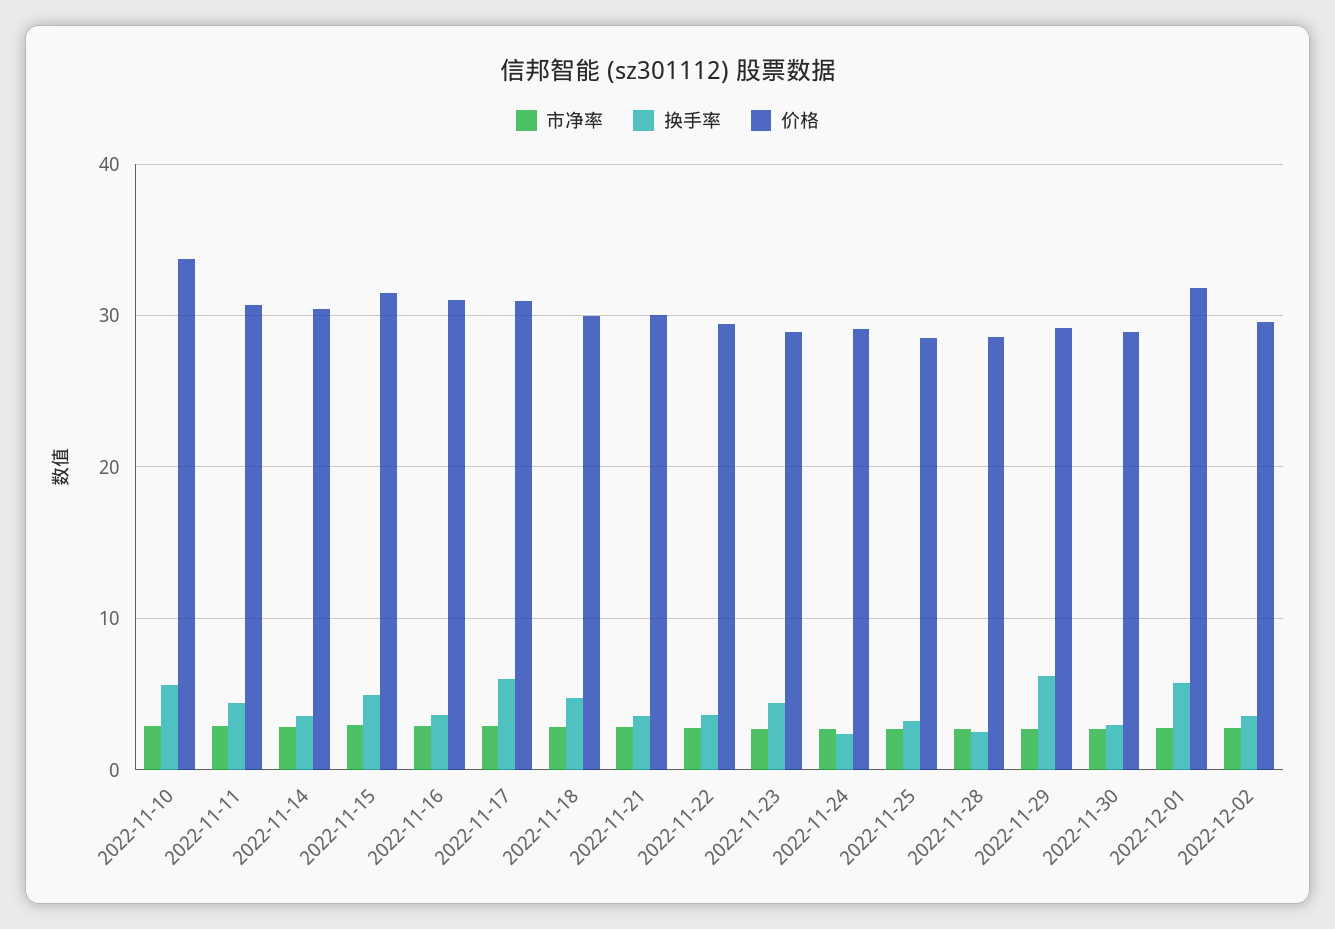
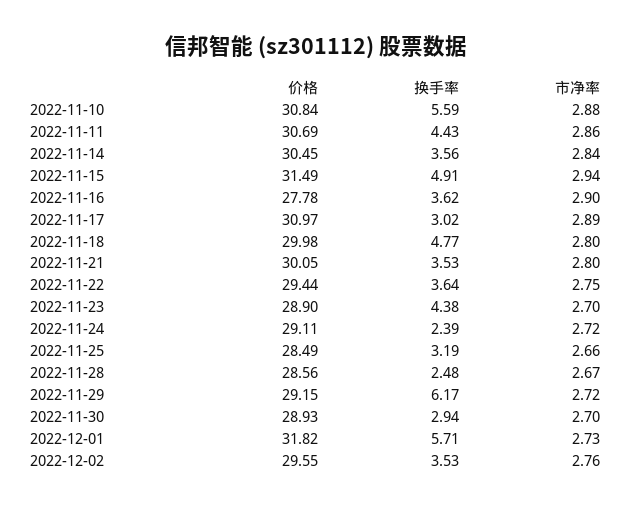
  {
    "市净率": {
      "2022-11-10": 2.88,
      "2022-11-11": 2.86,
      "2022-11-14": 2.84,
      "2022-11-15": 2.94,
      "2022-11-16": 2.9,
      "2022-11-17": 2.89,
      "2022-11-18": 2.8,
      "2022-11-21": 2.8,
      "2022-11-22": 2.75,
      "2022-11-23": 2.7,
      "2022-11-24": 2.72,
      "2022-11-25": 2.66,
      "2022-11-28": 2.67,
      "2022-11-29": 2.72,
      "2022-11-30": 2.7,
      "2022-12-01": 2.73,
      "2022-12-02": 2.76
    },
    "换手率": {
      "2022-11-10": 5.59,
      "2022-11-11": 4.43,
      "2022-11-14": 3.56,
      "2022-11-15": 4.91,
      "2022-11-16": 3.62,
-     "2022-11-17": 6,
+     "2022-11-17": 3.02,
      "2022-11-18": 4.77,
      "2022-11-21": 3.53,
      "2022-11-22": 3.64,
      "2022-11-23": 4.38,
      "2022-11-24": 2.39,
      "2022-11-25": 3.19,
      "2022-11-28": 2.48,
      "2022-11-29": 6.17,
      "2022-11-30": 2.94,
      "2022-12-01": 5.71,
      "2022-12-02": 3.53
    },
    "价格": {
-     "2022-11-10": 34,
+     "2022-11-10": 30.84,
      "2022-11-11": 30.69,
      "2022-11-14": 30.45,
      "2022-11-15": 31.49,
-     "2022-11-16": 31,
+     "2022-11-16": 27.78,
      "2022-11-17": 30.97,
      "2022-11-18": 29.98,
      "2022-11-21": 30.05,
      "2022-11-22": 29.44,
      "2022-11-23": 28.9,
      "2022-11-24": 29.11,
      "2022-11-25": 28.49,
      "2022-11-28": 28.56,
      "2022-11-29": 29.15,
      "2022-11-30": 28.93,
      "2022-12-01": 31.82,
      "2022-12-02": 29.55
    }
  }

